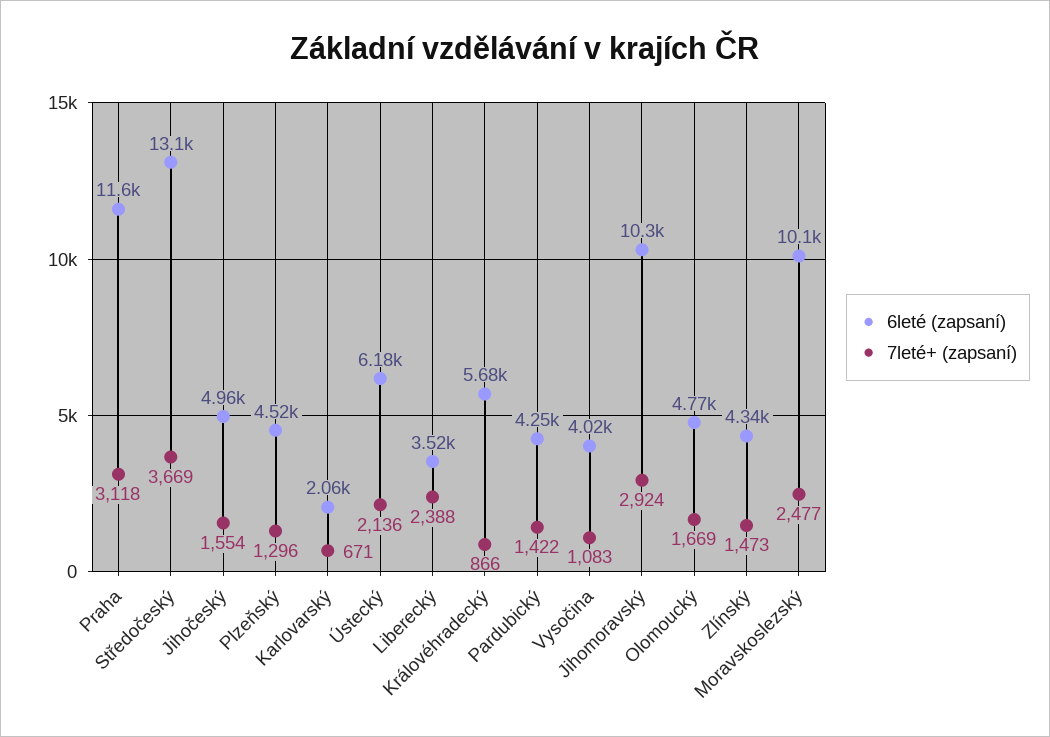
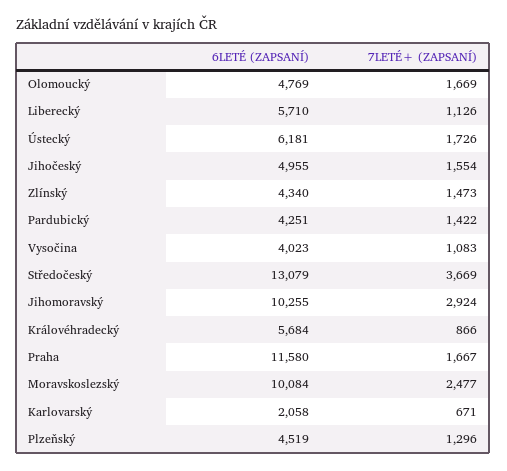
  {
    "6leté (zapsaní)": {
      "Praha": 11580,
      "Středočeský": 13079,
      "Jihočeský": 4955,
      "Plzeňský": 4519,
      "Karlovarský": 2058,
      "Ústecký": 6181,
-     "Liberecký": 3520,
+     "Liberecký": 5710,
      "Královéhradecký": 5684,
      "Pardubický": 4251,
      "Vysočina": 4023,
      "Jihomoravský": 10255,
      "Olomoucký": 4769,
      "Zlínský": 4340,
      "Moravskoslezský": 10084
    },
    "7leté+ (zapsaní)": {
-     "Praha": 3118,
+     "Praha": 1667,
      "Středočeský": 3669,
      "Jihočeský": 1554,
      "Plzeňský": 1296,
      "Karlovarský": 671,
-     "Ústecký": 2136,
+     "Ústecký": 1726,
-     "Liberecký": 2388,
+     "Liberecký": 1126,
      "Královéhradecký": 866,
      "Pardubický": 1422,
      "Vysočina": 1083,
      "Jihomoravský": 2924,
      "Olomoucký": 1669,
      "Zlínský": 1473,
      "Moravskoslezský": 2477
    }
  }

